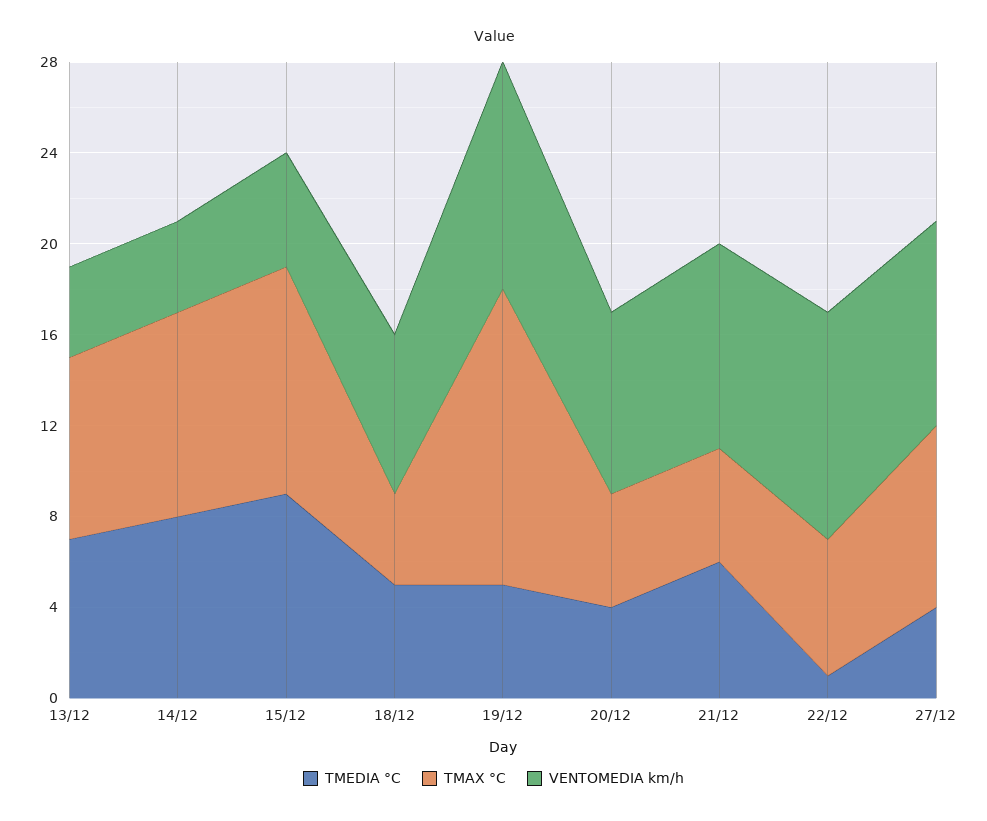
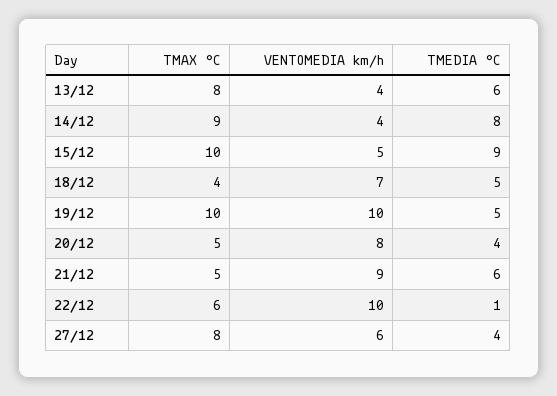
  {
    "TMEDIA °C": {
-     "13/12": 7,
+     "13/12": 6,
      "14/12": 8,
      "15/12": 9,
      "18/12": 5,
      "19/12": 5,
      "20/12": 4,
      "21/12": 6,
      "22/12": 1,
      "27/12": 4
    },
    "TMAX °C": {
      "13/12": 8,
      "14/12": 9,
      "15/12": 10,
      "18/12": 4,
-     "19/12": 13,
+     "19/12": 10,
      "20/12": 5,
      "21/12": 5,
      "22/12": 6,
      "27/12": 8
    },
    "VENTOMEDIA km/h": {
      "13/12": 4,
      "14/12": 4,
      "15/12": 5,
      "18/12": 7,
      "19/12": 10,
      "20/12": 8,
      "21/12": 9,
      "22/12": 10,
-     "27/12": 9
+     "27/12": 6
    }
  }

